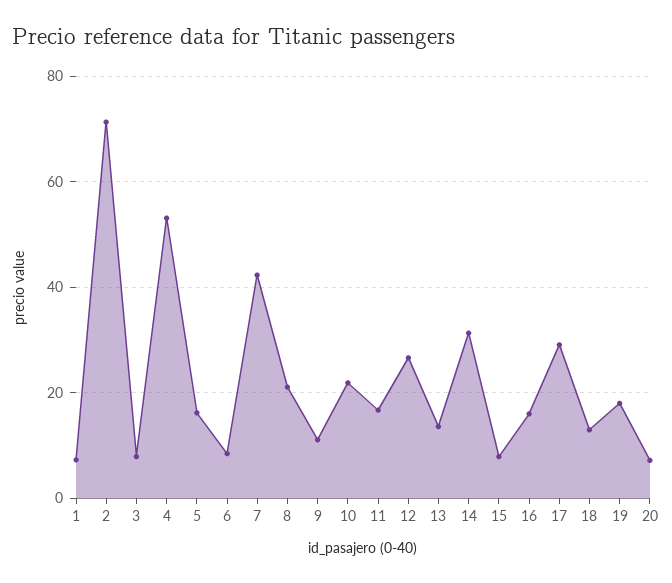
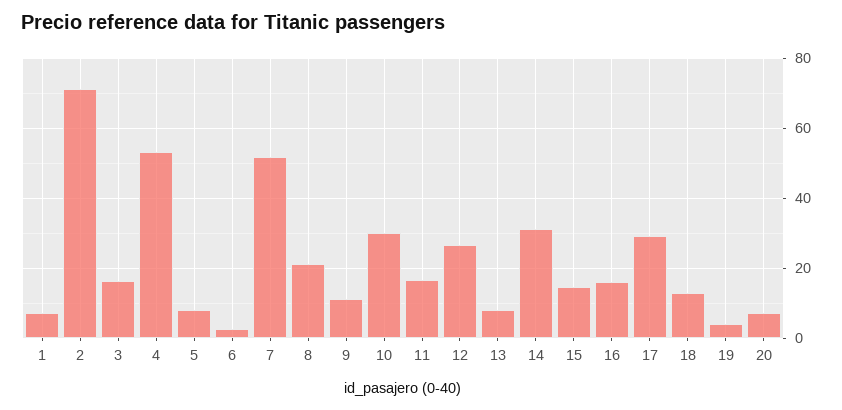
  {
    "1": 8,
    "2": 72,
-   "3": 8,
+   "3": 16,
    "4": 54,
-   "5": 16,
+   "5": 8,
-   "6": 8,
+   "6": 2,
-   "7": 42,
+   "7": 52,
    "8": 22,
    "9": 12,
-   "10": 22,
+   "10": 30,
    "11": 16,
    "12": 26,
-   "13": 14,
+   "13": 8,
    "14": 32,
-   "15": 8,
+   "15": 14,
    "16": 16,
    "17": 30,
    "18": 14,
-   "19": 18,
+   "19": 4,
    "20": 8
  }

